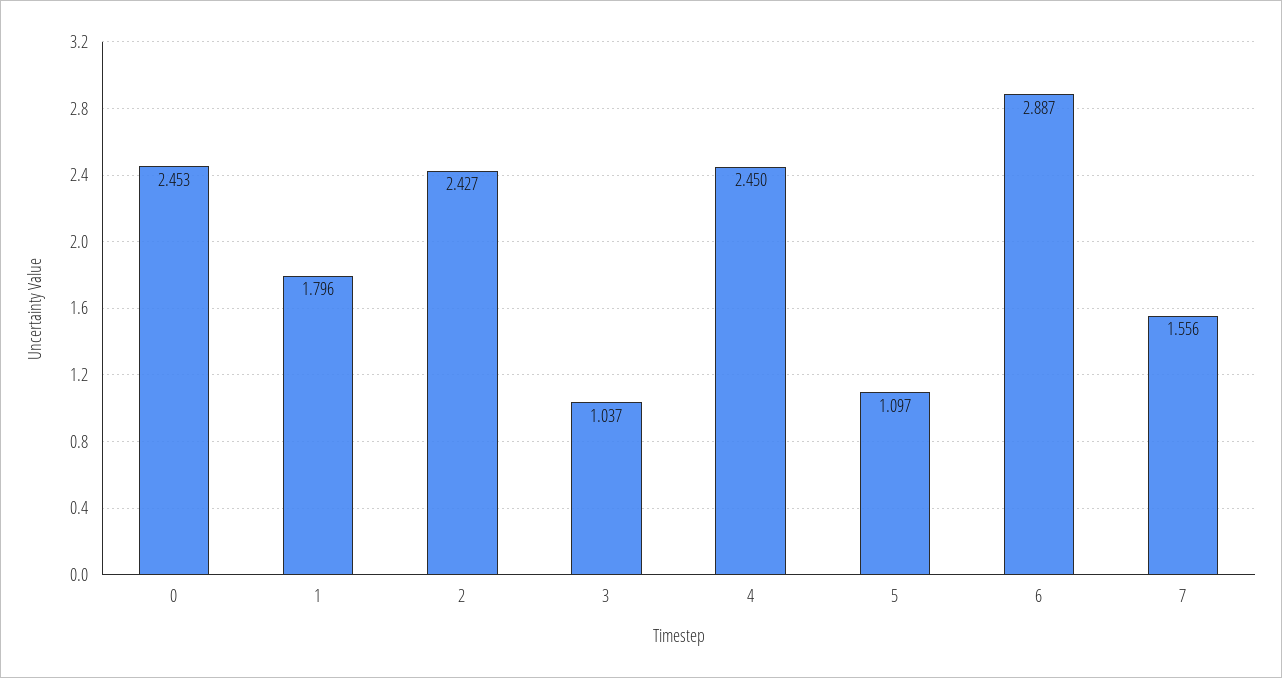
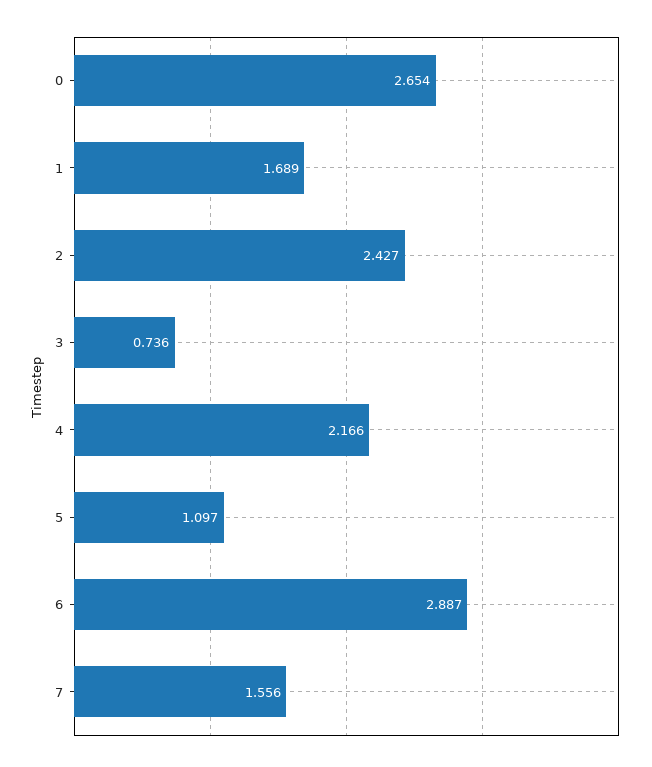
  {
-   "0": 2.453,
+   "0": 2.654,
-   "1": 1.796,
+   "1": 1.689,
    "2": 2.427,
-   "3": 1.037,
+   "3": 0.736,
-   "4": 2.45,
+   "4": 2.166,
    "5": 1.097,
    "6": 2.887,
    "7": 1.556
  }

